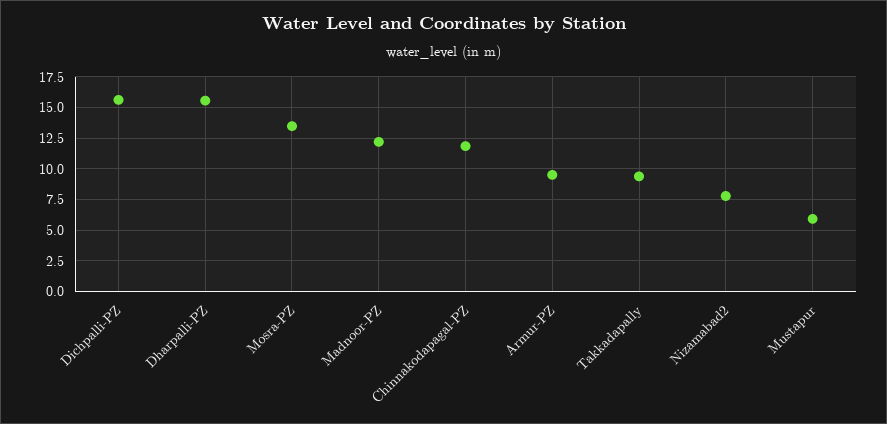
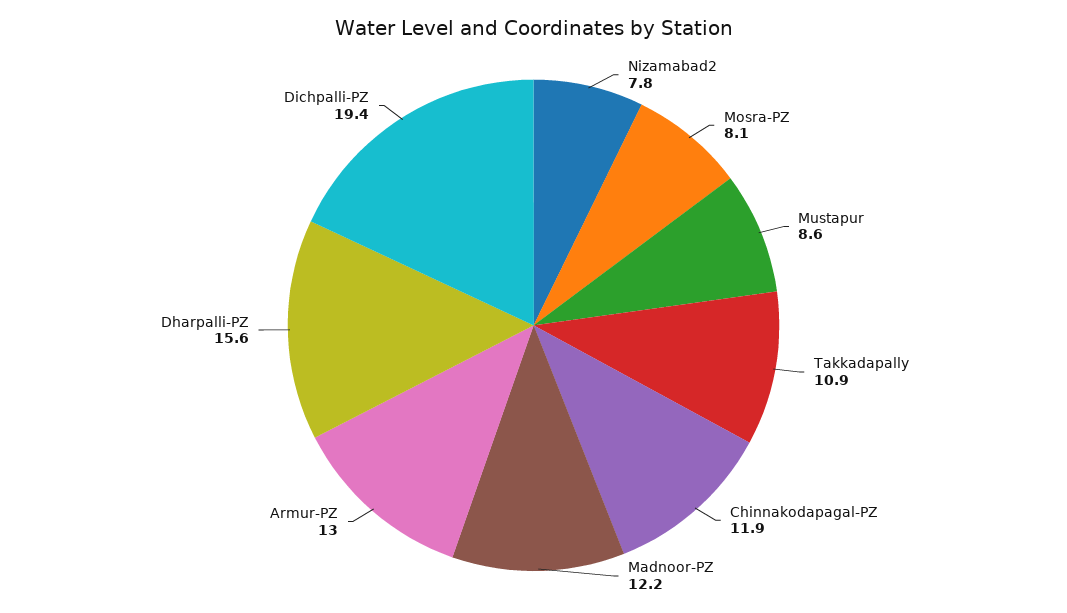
  {
-   "Dichpalli-PZ": 15.5,
+   "Dichpalli-PZ": 19.4,
    "Dharpalli-PZ": 15.6,
-   "Mosra-PZ": 13.5,
+   "Mosra-PZ": 8.1,
    "Madnoor-PZ": 12.2,
    "Chinnakodapagal-PZ": 11.9,
-   "Armur-PZ": 9.5,
+   "Armur-PZ": 13,
-   "Takkadapally": 9.5,
+   "Takkadapally": 10.9,
    "Nizamabad2": 7.8,
-   "Mustapur": 6
+   "Mustapur": 8.6
  }

